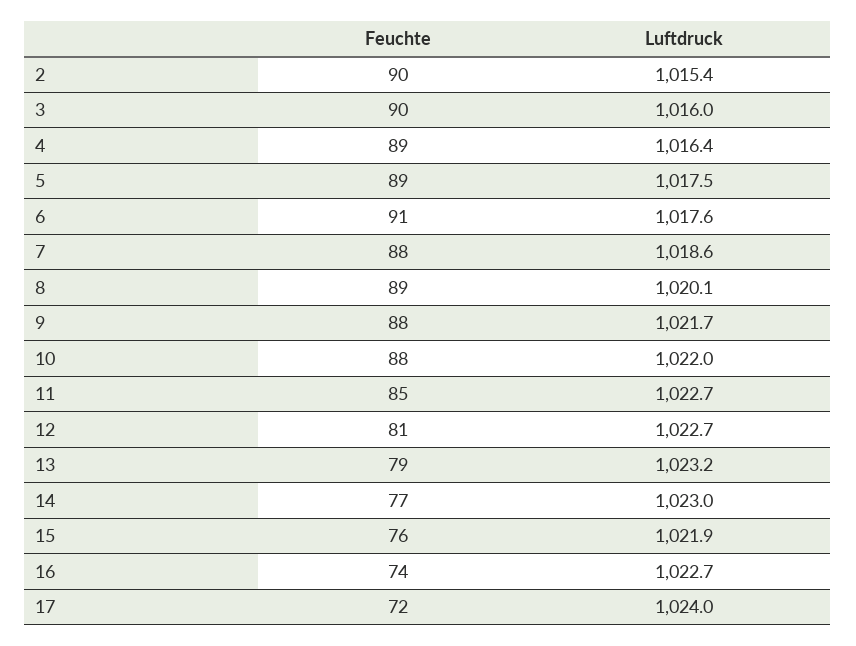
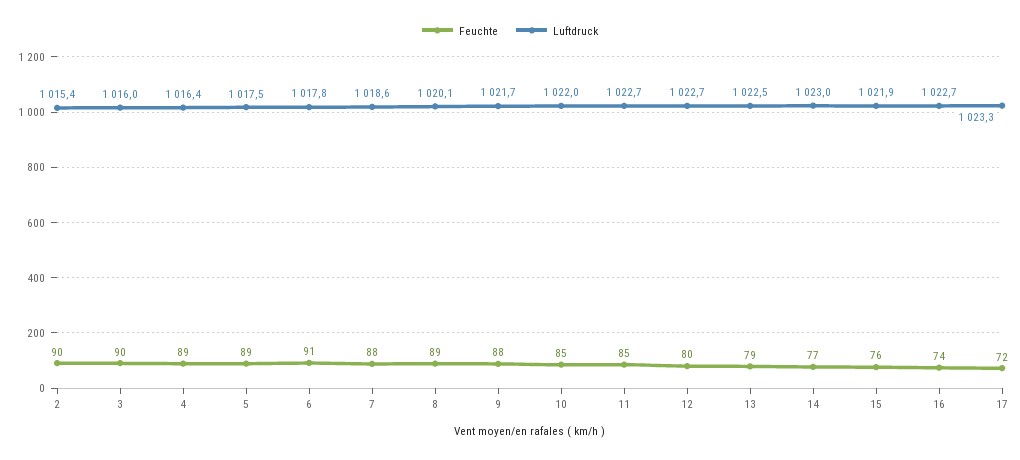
  {
    "Feuchte": {
      "2": 90,
      "3": 90,
      "4": 89,
      "5": 89,
      "6": 91,
      "7": 88,
      "8": 89,
      "9": 88,
-     "10": 88,
+     "10": 85,
      "11": 85,
-     "12": 81,
+     "12": 80,
      "13": 79,
      "14": 77,
      "15": 76,
      "16": 74,
      "17": 72
    },
    "Luftdruck": {
      "2": 1015.4,
      "3": 1016,
      "4": 1016.4,
      "5": 1017.5,
-     "6": 1017.6,
+     "6": 1017.8,
      "7": 1018.6,
      "8": 1020.1,
      "9": 1021.7,
      "10": 1022,
      "11": 1022.7,
      "12": 1022.7,
-     "13": 1023.2,
+     "13": 1022.5,
      "14": 1023,
      "15": 1021.9,
      "16": 1022.7,
-     "17": 1024
+     "17": 1023.3
    }
  }

